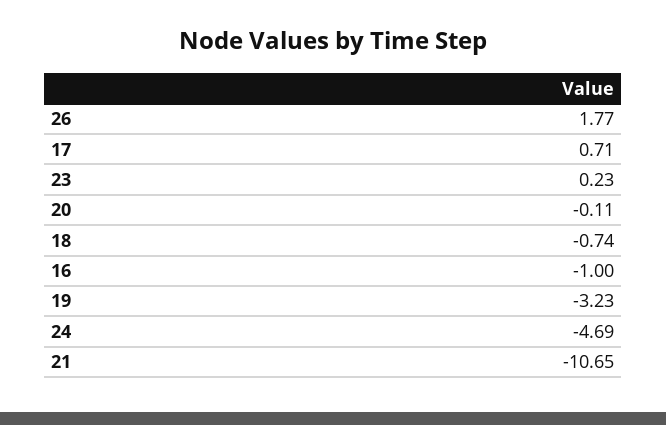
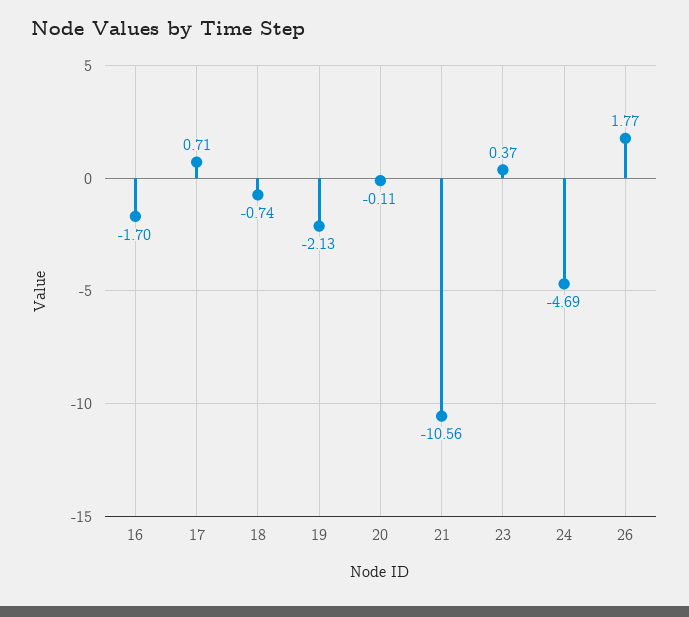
  {
    "26": 1.77,
    "17": 0.71,
-   "23": 0.23,
+   "23": 0.37,
    "20": -0.11,
    "18": -0.74,
-   "16": -1,
+   "16": -1.7,
-   "19": -3.23,
+   "19": -2.13,
    "24": -4.69,
-   "21": -10.65
+   "21": -10.56
  }

